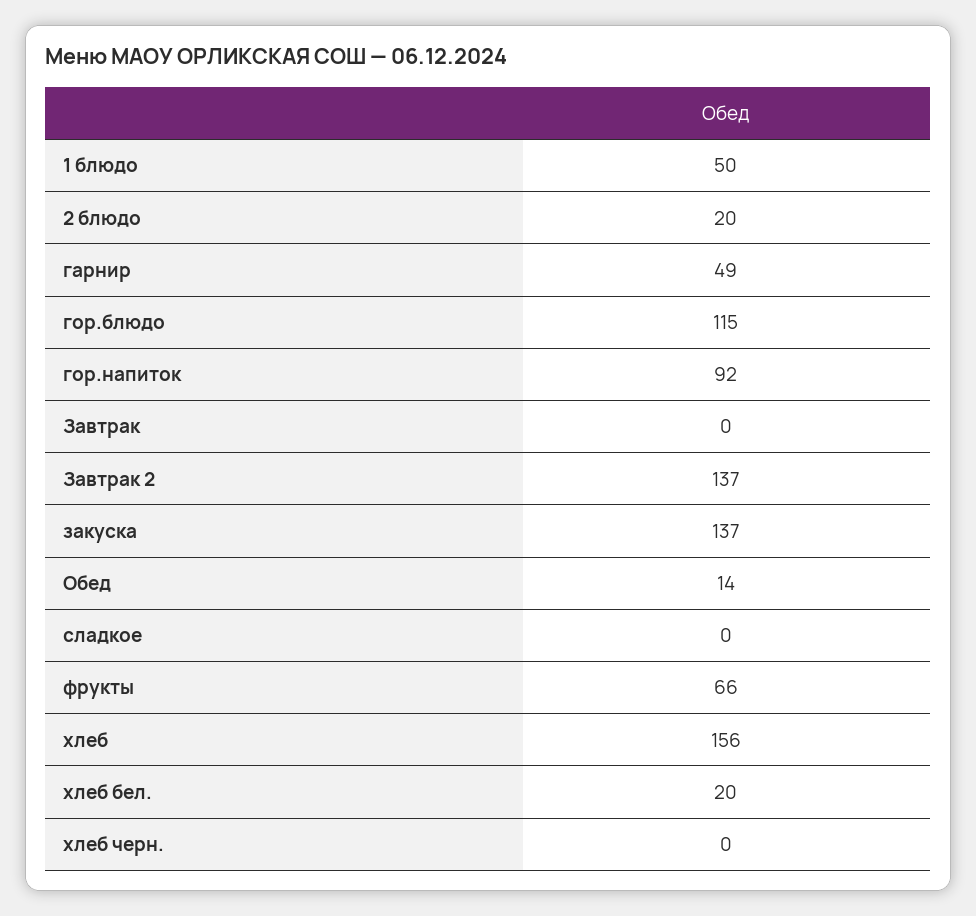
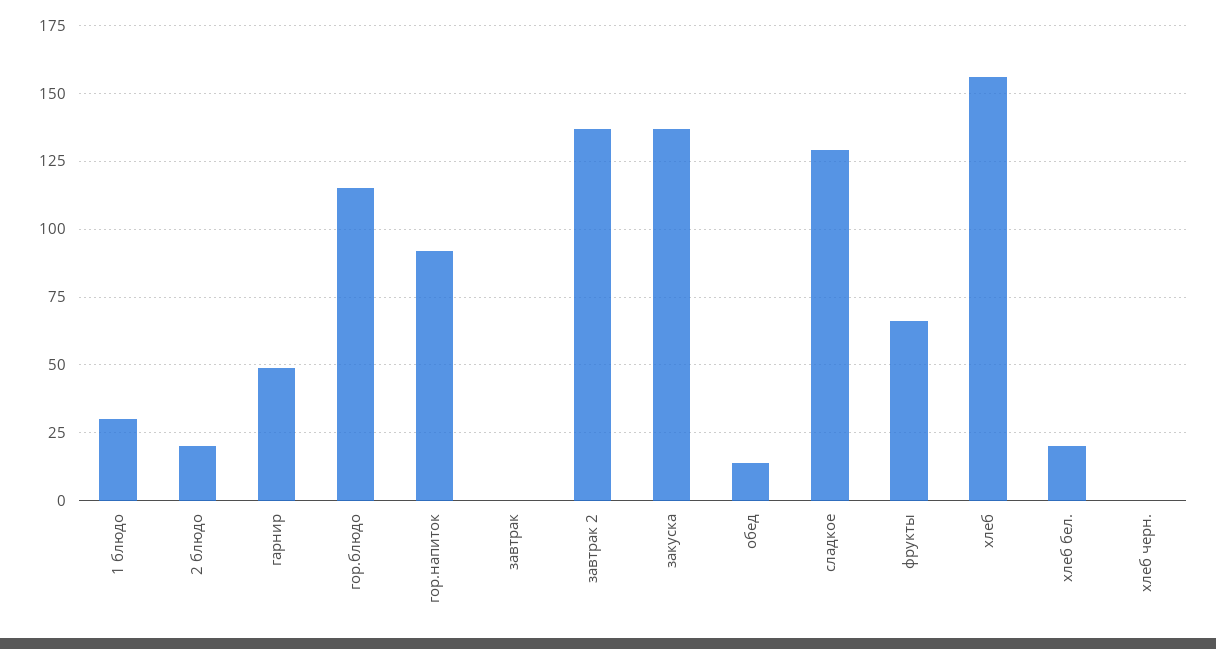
  {
-   "1 блюдо": 50,
+   "1 блюдо": 30,
    "2 блюдо": 20,
    "гарнир": 49,
    "гор.блюдо": 115,
    "гор.напиток": 92,
    "Завтрак": 0,
    "Завтрак 2": 137,
    "закуска": 137,
    "Обед": 14,
-   "сладкое": 0,
+   "сладкое": 130,
    "фрукты": 66,
    "хлеб": 156,
    "хлеб бел.": 20,
    "хлеб черн.": 0
  }

